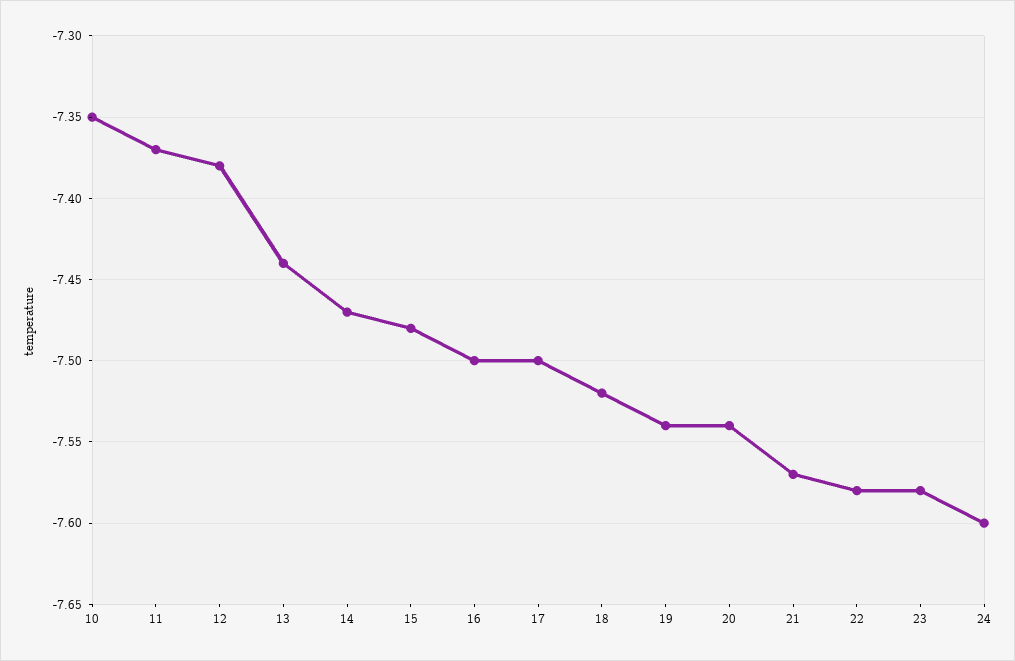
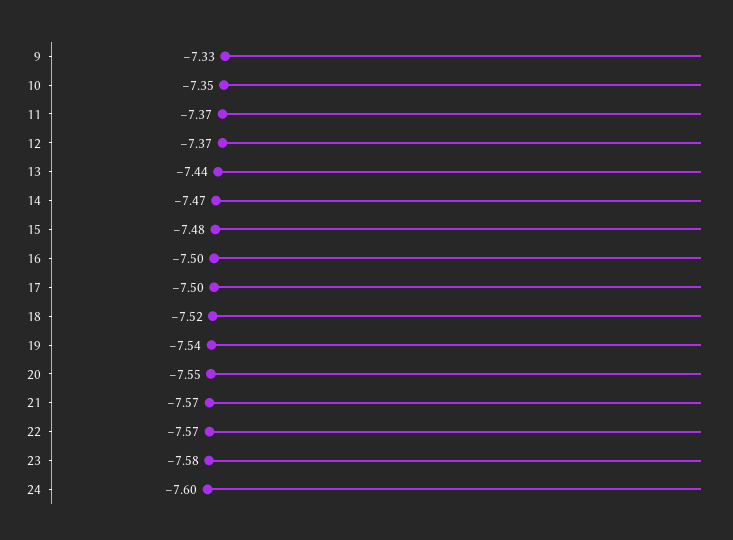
  {
    "10": -7.35,
    "11": -7.37,
-   "12": -7.38,
+   "12": -7.37,
    "13": -7.44,
    "14": -7.47,
    "15": -7.48,
    "16": -7.5,
    "17": -7.5,
    "18": -7.52,
    "19": -7.54,
-   "20": -7.54,
+   "20": -7.55,
    "21": -7.57,
-   "22": -7.58,
+   "22": -7.57,
    "23": -7.58,
-   "24": -7.6
+   "24": -7.6,
+   "9": -7.33
  }

